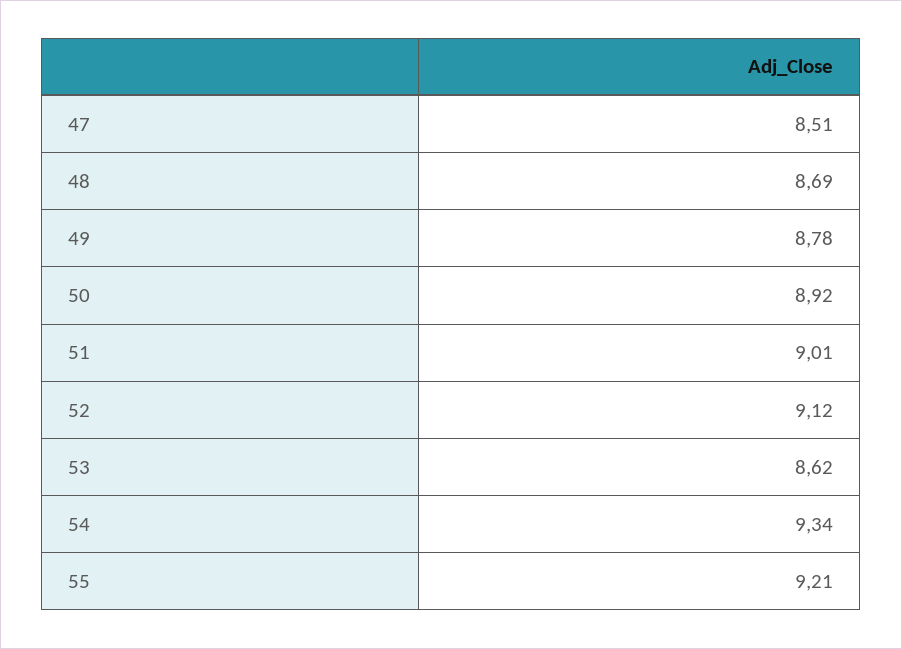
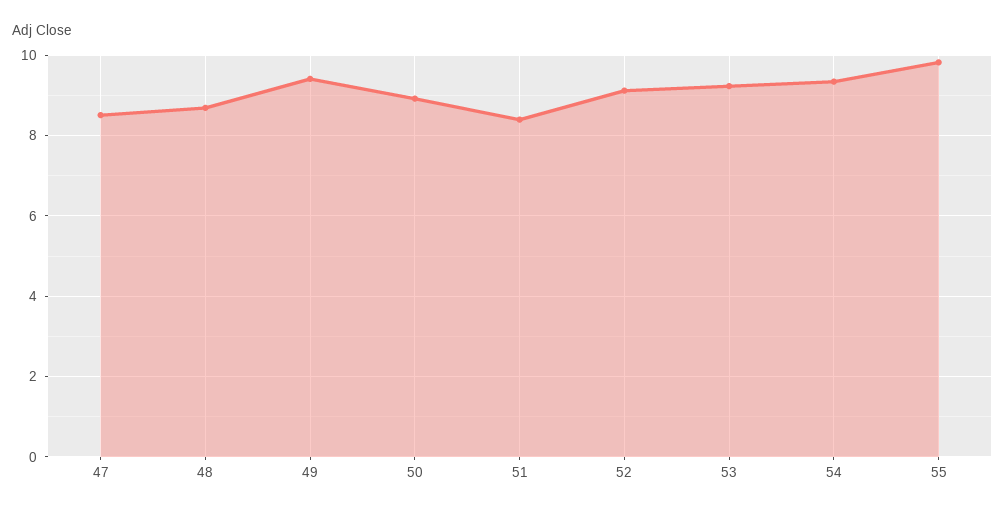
  {
    "47": 8.51,
    "48": 8.69,
-   "49": 8.78,
+   "49": 9.4,
    "50": 8.92,
-   "51": 9.01,
+   "51": 8.4,
    "52": 9.12,
-   "53": 8.62,
+   "53": 9.2,
    "54": 9.34,
-   "55": 9.21
+   "55": 9.8
  }

